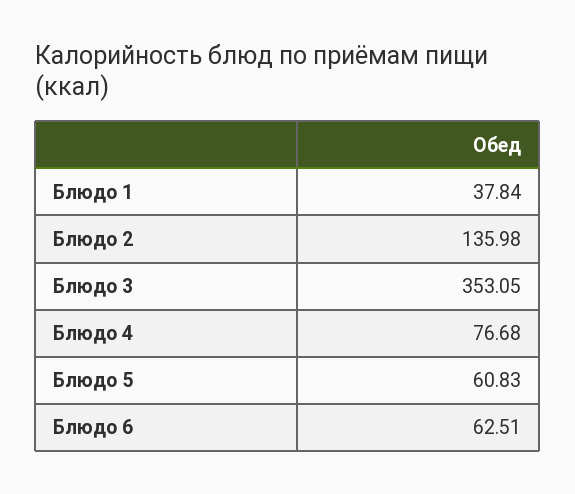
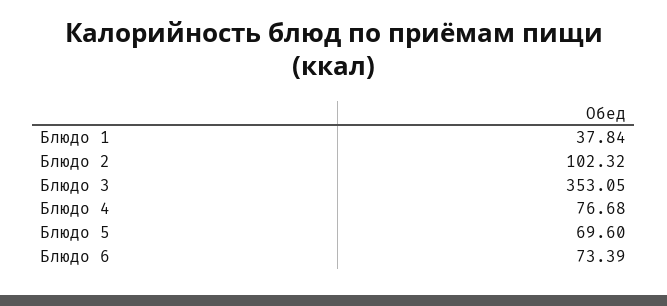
  {
    "Блюдо 1": 37.84,
-   "Блюдо 2": 135.98,
+   "Блюдо 2": 102.32,
    "Блюдо 3": 353.05,
    "Блюдо 4": 76.68,
-   "Блюдо 5": 60.83,
+   "Блюдо 5": 69.6,
-   "Блюдо 6": 62.51
+   "Блюдо 6": 73.39
  }

